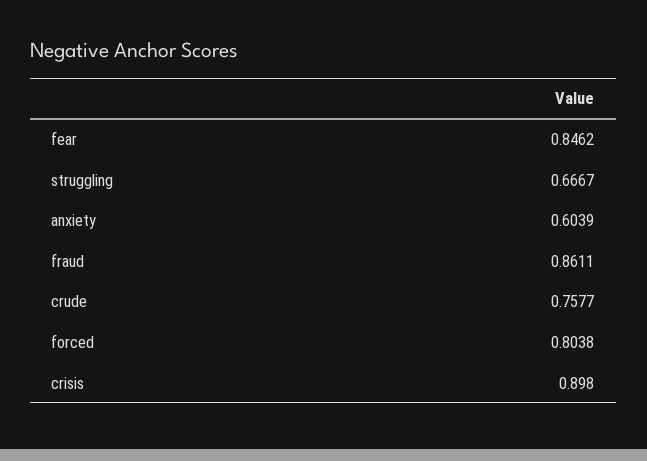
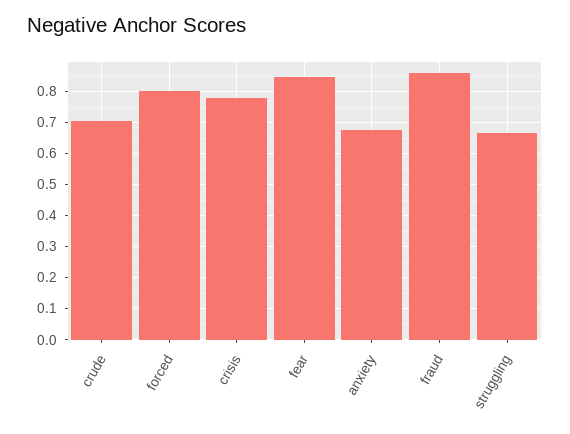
  {
    "fear": 0.8462,
    "struggling": 0.6667,
-   "anxiety": 0.6039,
+   "anxiety": 0.68,
    "fraud": 0.8611,
-   "crude": 0.7577,
+   "crude": 0.7,
    "forced": 0.8038,
-   "crisis": 0.898
+   "crisis": 0.78
  }

